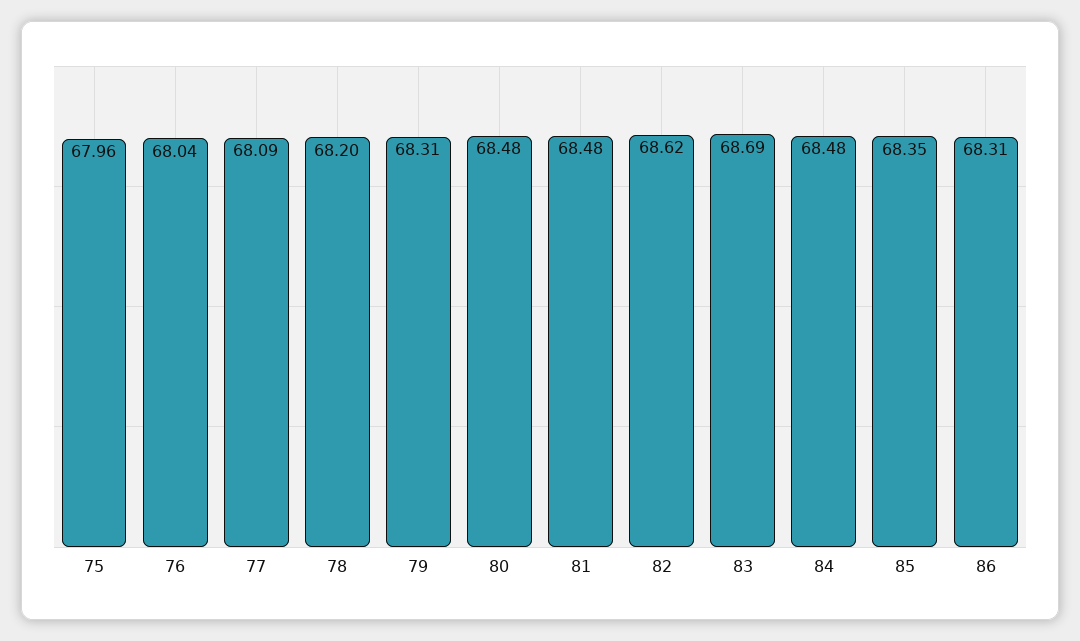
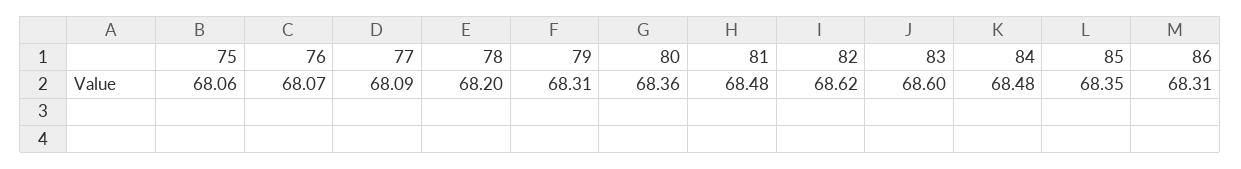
  {
-   "75": 67.96,
+   "75": 68.06,
-   "76": 68.04,
+   "76": 68.07,
    "77": 68.09,
    "78": 68.2,
    "79": 68.31,
-   "80": 68.48,
+   "80": 68.36,
    "81": 68.48,
    "82": 68.62,
-   "83": 68.69,
+   "83": 68.6,
    "84": 68.48,
    "85": 68.35,
    "86": 68.31
  }

